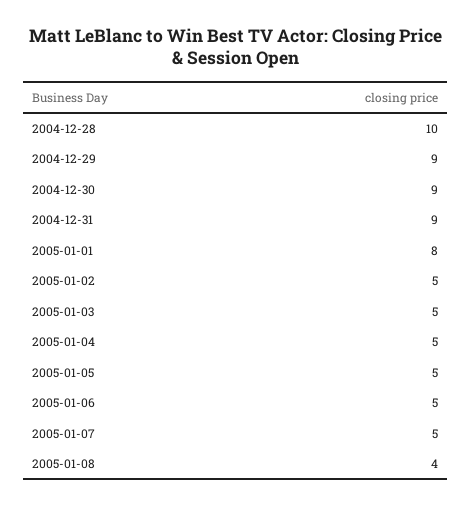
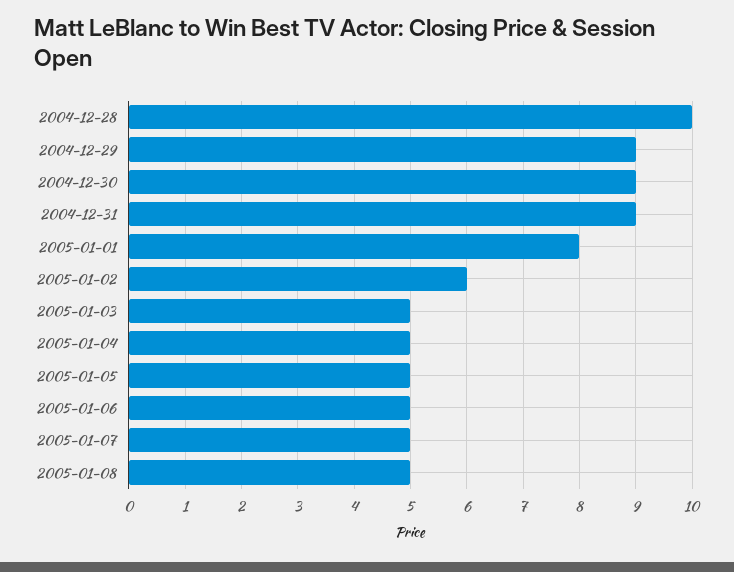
  {
    "2004-12-28": 10,
    "2004-12-29": 9,
    "2004-12-30": 9,
    "2004-12-31": 9,
    "2005-01-01": 8,
-   "2005-01-02": 5,
+   "2005-01-02": 6,
    "2005-01-03": 5,
    "2005-01-04": 5,
    "2005-01-05": 5,
    "2005-01-06": 5,
    "2005-01-07": 5,
-   "2005-01-08": 4
+   "2005-01-08": 5
  }

